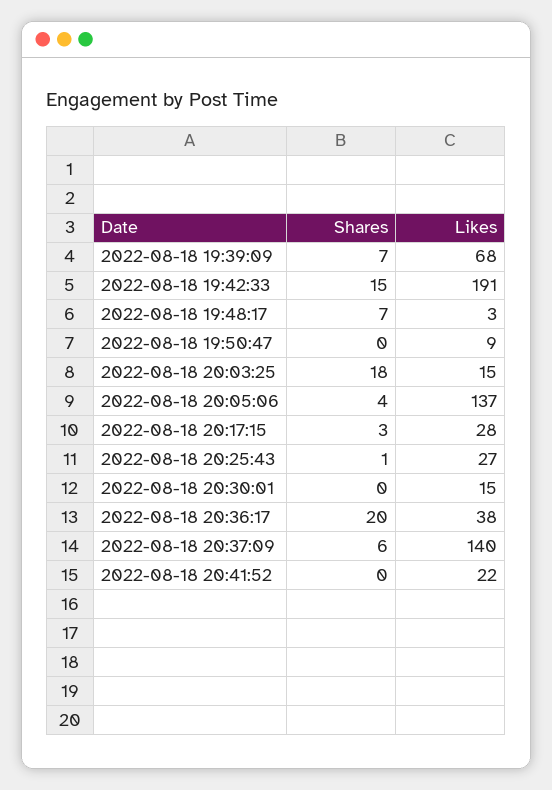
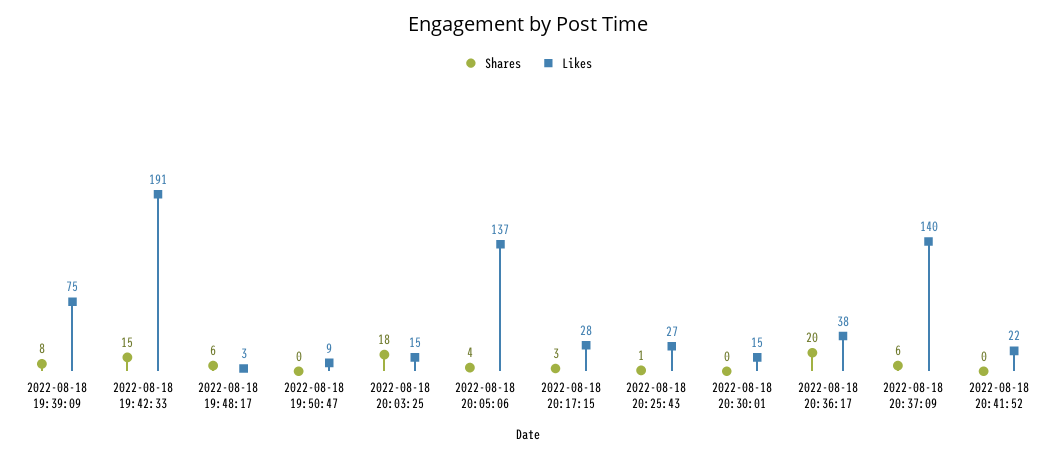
  {
    "Shares": {
-     "2022-08-18 19:39:09": 7,
+     "2022-08-18 19:39:09": 8,
      "2022-08-18 19:42:33": 15,
-     "2022-08-18 19:48:17": 7,
+     "2022-08-18 19:48:17": 6,
      "2022-08-18 19:50:47": 0,
      "2022-08-18 20:03:25": 18,
      "2022-08-18 20:05:06": 4,
      "2022-08-18 20:17:15": 3,
      "2022-08-18 20:25:43": 1,
      "2022-08-18 20:30:01": 0,
      "2022-08-18 20:36:17": 20,
      "2022-08-18 20:37:09": 6,
      "2022-08-18 20:41:52": 0
    },
    "Likes": {
-     "2022-08-18 19:39:09": 68,
+     "2022-08-18 19:39:09": 75,
      "2022-08-18 19:42:33": 191,
      "2022-08-18 19:48:17": 3,
      "2022-08-18 19:50:47": 9,
      "2022-08-18 20:03:25": 15,
      "2022-08-18 20:05:06": 137,
      "2022-08-18 20:17:15": 28,
      "2022-08-18 20:25:43": 27,
      "2022-08-18 20:30:01": 15,
      "2022-08-18 20:36:17": 38,
      "2022-08-18 20:37:09": 140,
      "2022-08-18 20:41:52": 22
    }
  }

